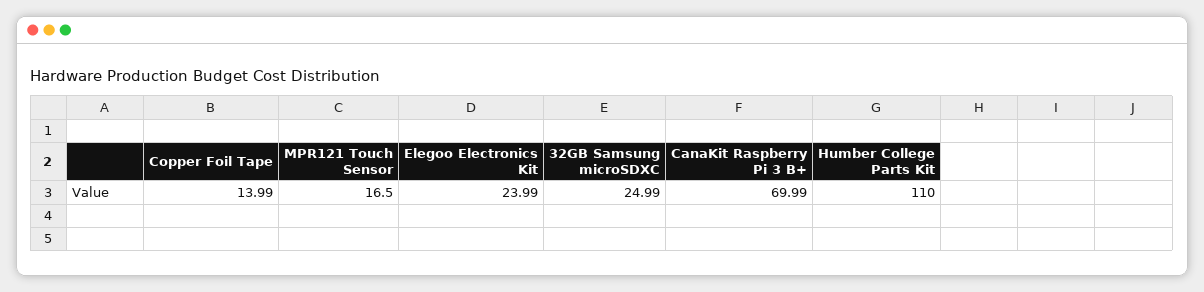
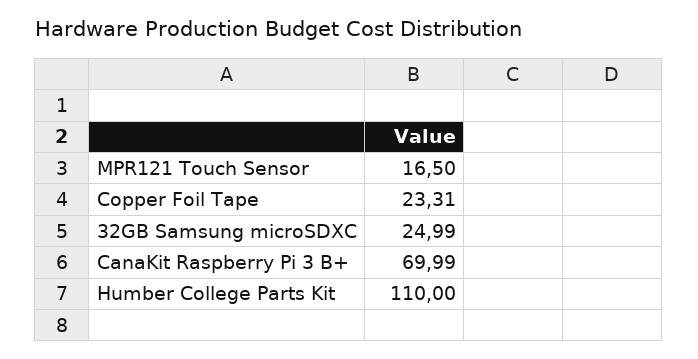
  {
-   "Copper Foil Tape": 13.99,
+   "Copper Foil Tape": 23.31,
    "MPR121 Touch Sensor": 16.5,
-   "Elegoo Electronics Kit": 23.99,
    "32GB Samsung microSDXC": 24.99,
    "CanaKit Raspberry Pi 3 B+": 69.99,
    "Humber College Parts Kit": 110
  }

